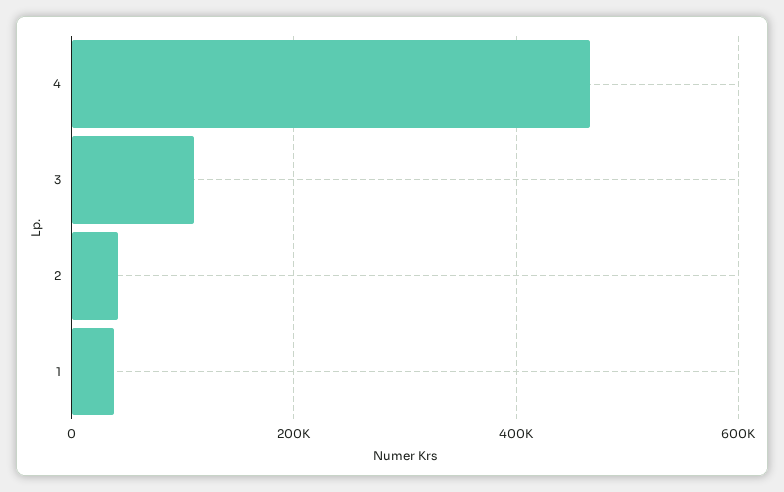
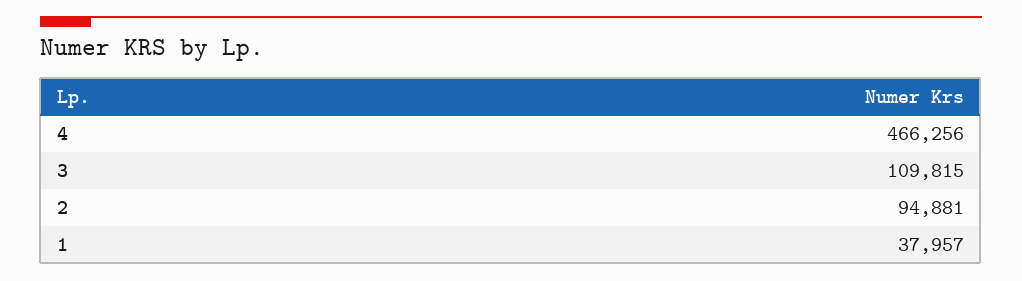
  {
    "4": 466256,
    "3": 109815,
-   "2": 40000,
+   "2": 94881,
    "1": 37957
  }

